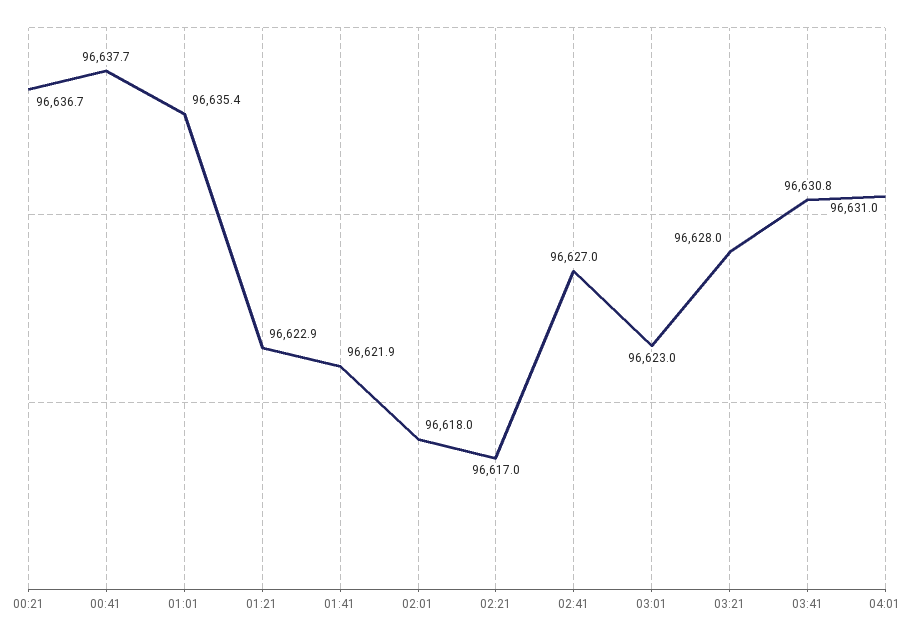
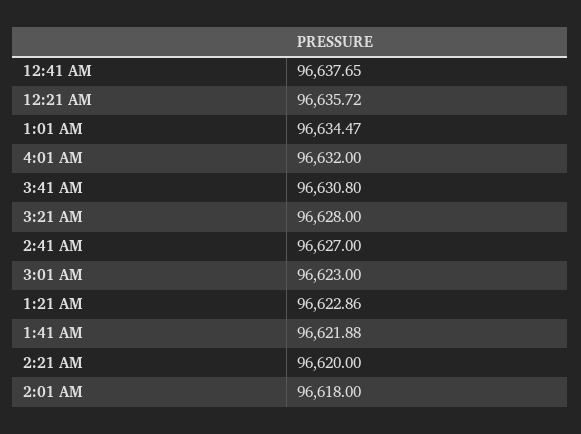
  {
-   "00:21": 96636.7,
+   "00:21": 96635.72,
    "00:41": 96637.65,
-   "01:01": 96635.4,
+   "01:01": 96634.47,
    "01:21": 96622.86,
    "01:41": 96621.88,
    "02:01": 96618,
-   "02:21": 96617,
+   "02:21": 96620,
    "02:41": 96627,
    "03:01": 96623,
    "03:21": 96628,
    "03:41": 96630.8,
-   "04:01": 96631
+   "04:01": 96632
  }

